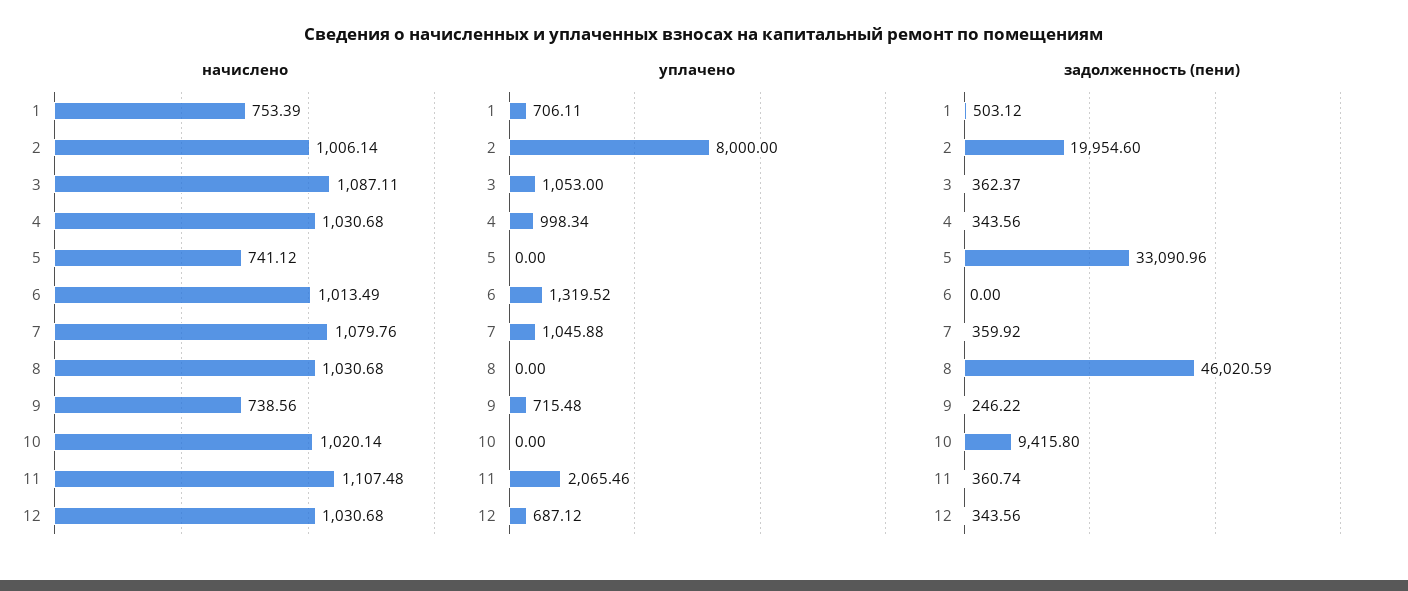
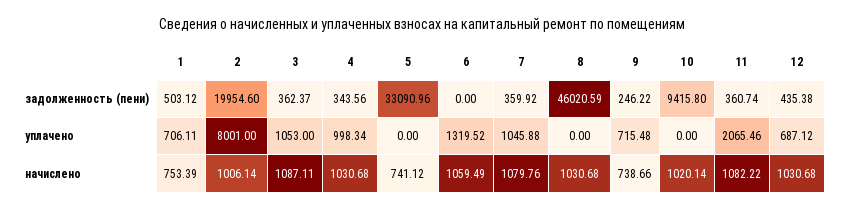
  {
    "начислено": {
      "1": 753.39,
      "2": 1006.14,
      "3": 1087.11,
      "4": 1030.68,
      "5": 741.12,
-     "6": 1013.49,
+     "6": 1059.49,
      "7": 1079.76,
      "8": 1030.68,
-     "9": 738.56,
+     "9": 738.66,
      "10": 1020.14,
-     "11": 1107.48,
+     "11": 1082.22,
      "12": 1030.68
    },
    "уплачено": {
      "1": 706.11,
-     "2": 8000,
+     "2": 8001,
      "3": 1053,
      "4": 998.34,
      "5": 0,
      "6": 1319.52,
      "7": 1045.88,
      "8": 0,
      "9": 715.48,
      "10": 0,
      "11": 2065.46,
      "12": 687.12
    },
    "задолженность (пени)": {
      "1": 503.12,
      "2": 19954.6,
      "3": 362.37,
      "4": 343.56,
      "5": 33090.96,
      "6": 0,
      "7": 359.92,
      "8": 46020.59,
      "9": 246.22,
      "10": 9415.8,
      "11": 360.74,
-     "12": 343.56
+     "12": 435.38
    }
  }

